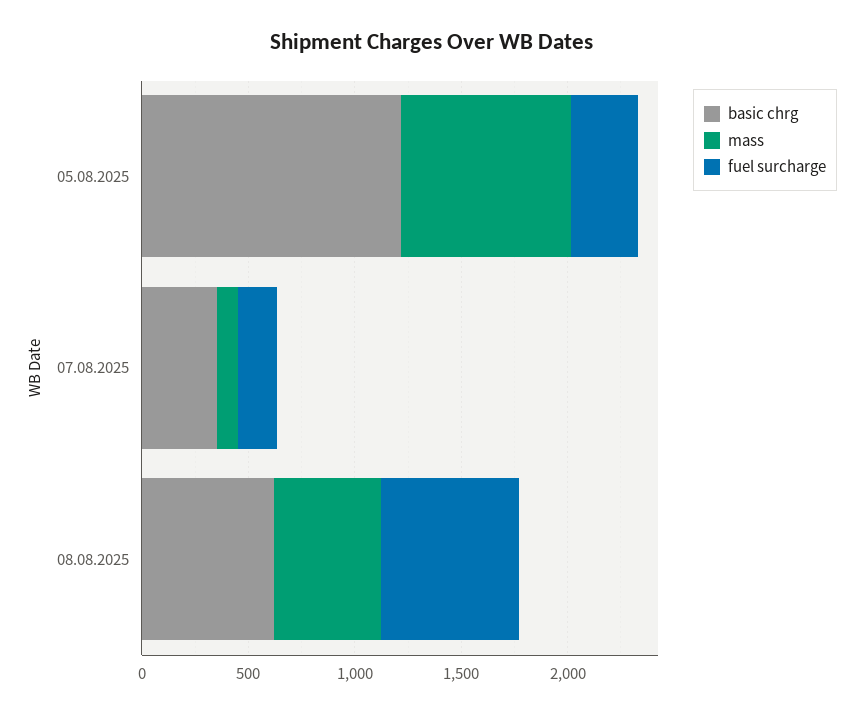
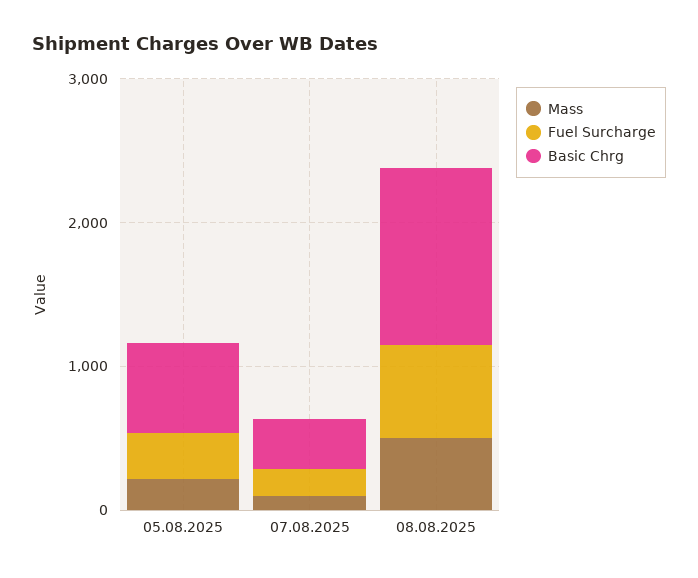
  {
    "basic chrg": {
-     "05.08.2025": 1200,
+     "05.08.2025": 600,
      "07.08.2025": 400,
-     "08.08.2025": 600
+     "08.08.2025": 1200
    },
    "mass": {
-     "05.08.2025": 800,
+     "05.08.2025": 200,
      "07.08.2025": 100,
      "08.08.2025": 500
    },
    "fuel surcharge": {
      "05.08.2025": 300,
      "07.08.2025": 200,
      "08.08.2025": 700
    }
  }

